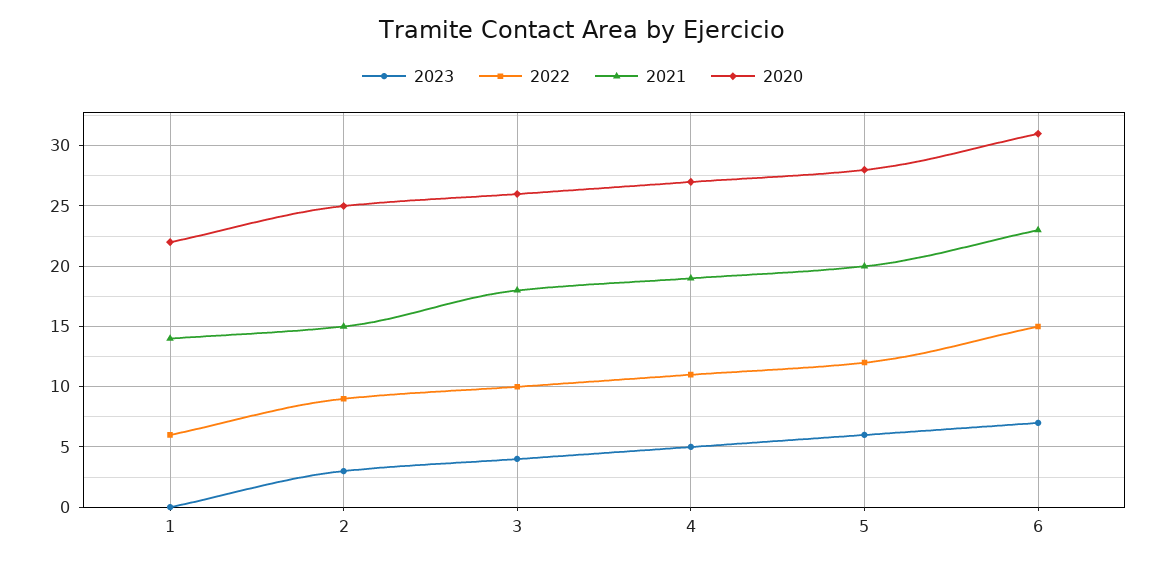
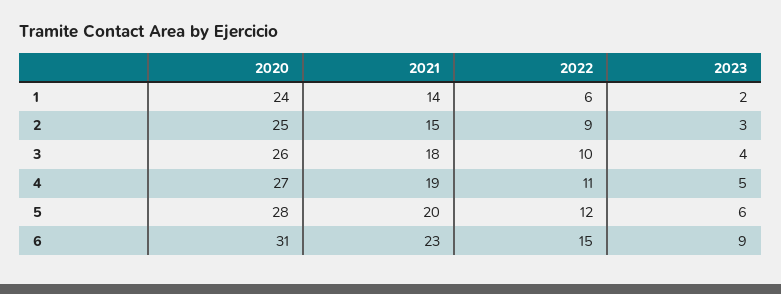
  {
    "2023": {
-     "1": 0,
+     "1": 2,
      "2": 3,
      "3": 4,
      "4": 5,
      "5": 6,
-     "6": 7
+     "6": 9
    },
    "2022": {
      "1": 6,
      "2": 9,
      "3": 10,
      "4": 11,
      "5": 12,
      "6": 15
    },
    "2021": {
      "1": 14,
      "2": 15,
      "3": 18,
      "4": 19,
      "5": 20,
      "6": 23
    },
    "2020": {
-     "1": 22,
+     "1": 24,
      "2": 25,
      "3": 26,
      "4": 27,
      "5": 28,
      "6": 31
    }
  }

